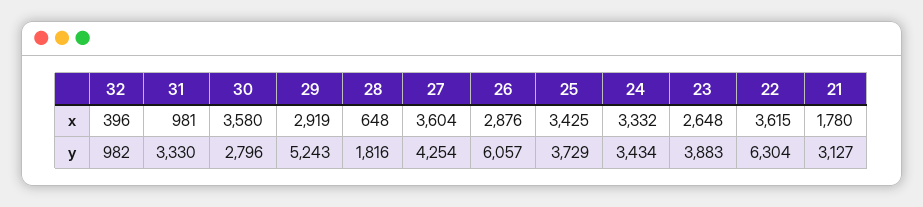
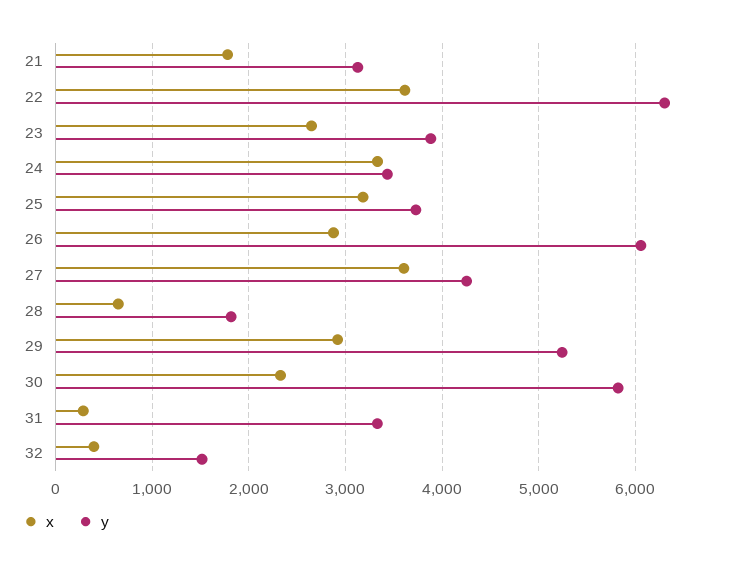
  {
    "x": {
      "32": 396,
-     "31": 981,
+     "31": 300,
-     "30": 3580,
+     "30": 2300,
      "29": 2919,
      "28": 648,
      "27": 3604,
      "26": 2876,
-     "25": 3425,
+     "25": 3200,
      "24": 3332,
      "23": 2648,
      "22": 3615,
      "21": 1780
    },
    "y": {
-     "32": 982,
+     "32": 1500,
      "31": 3330,
-     "30": 2796,
+     "30": 5800,
      "29": 5243,
      "28": 1816,
      "27": 4254,
      "26": 6057,
      "25": 3729,
      "24": 3434,
      "23": 3883,
      "22": 6304,
      "21": 3127
    }
  }

